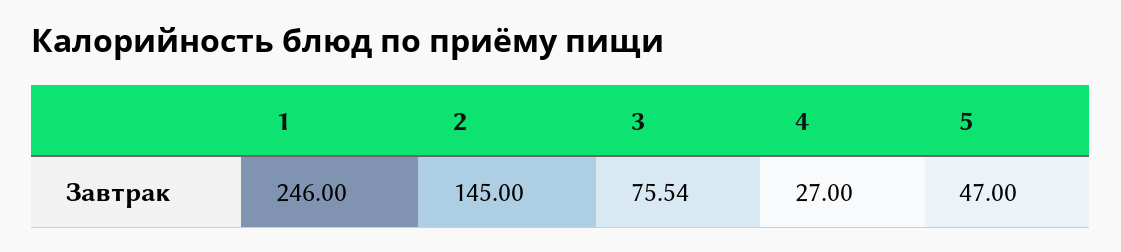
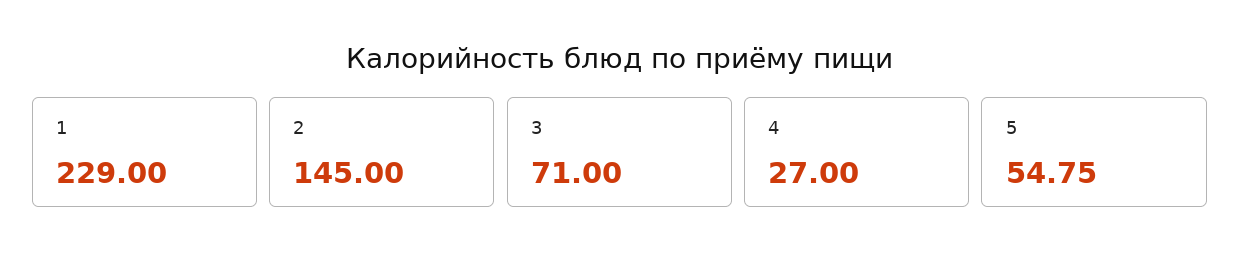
  {
-   "1": 246,
+   "1": 229,
    "2": 145,
-   "3": 75.54,
+   "3": 71,
    "4": 27,
-   "5": 47
+   "5": 54.75
  }

